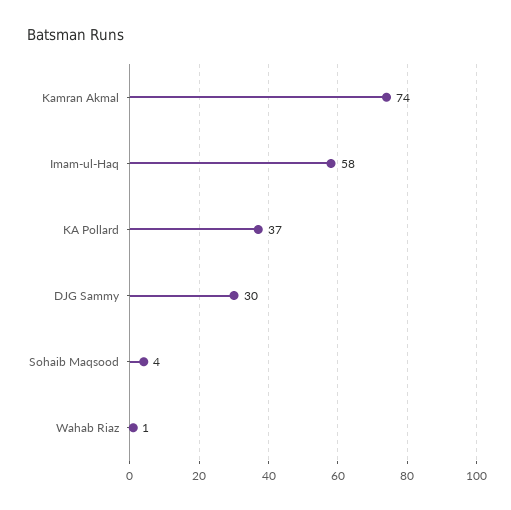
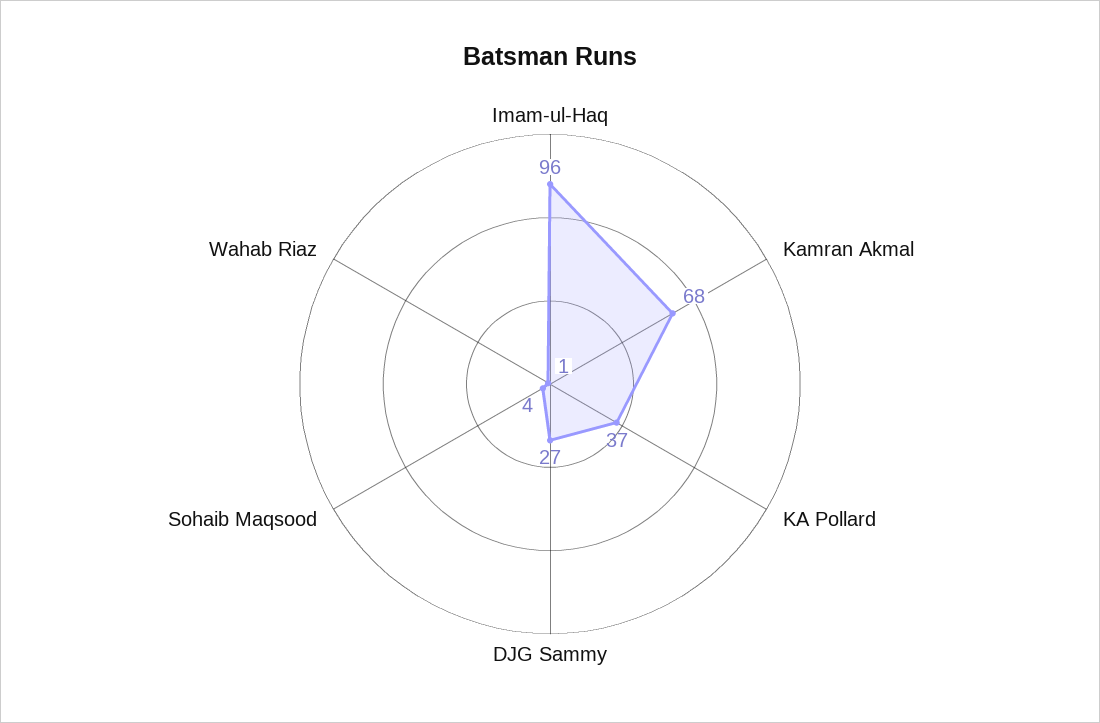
  {
-   "Kamran Akmal": 74,
+   "Kamran Akmal": 68,
-   "Imam-ul-Haq": 58,
+   "Imam-ul-Haq": 96,
    "KA Pollard": 37,
-   "DJG Sammy": 30,
+   "DJG Sammy": 27,
    "Sohaib Maqsood": 4,
    "Wahab Riaz": 1
  }

